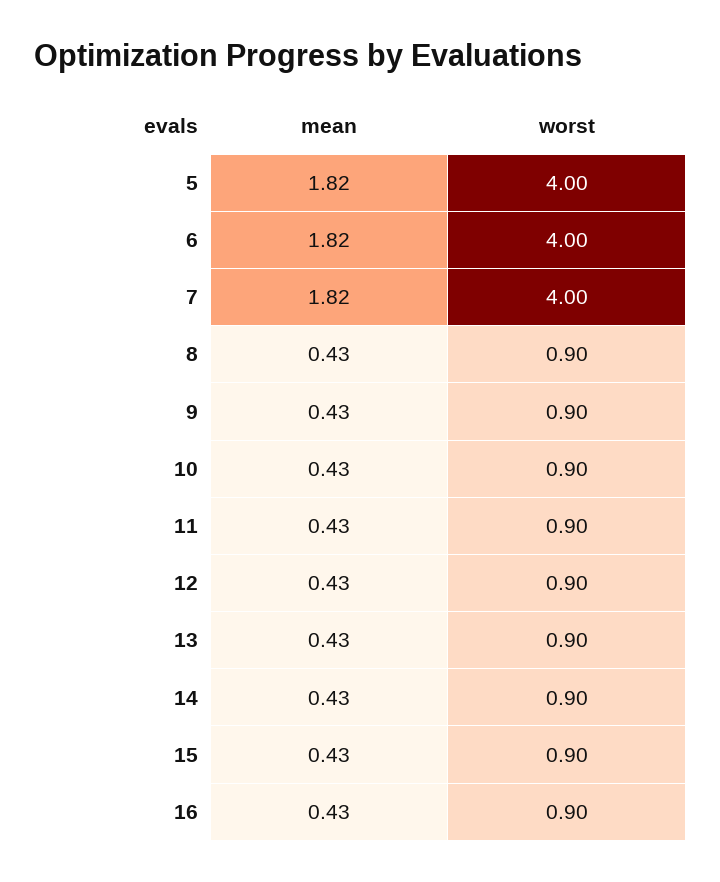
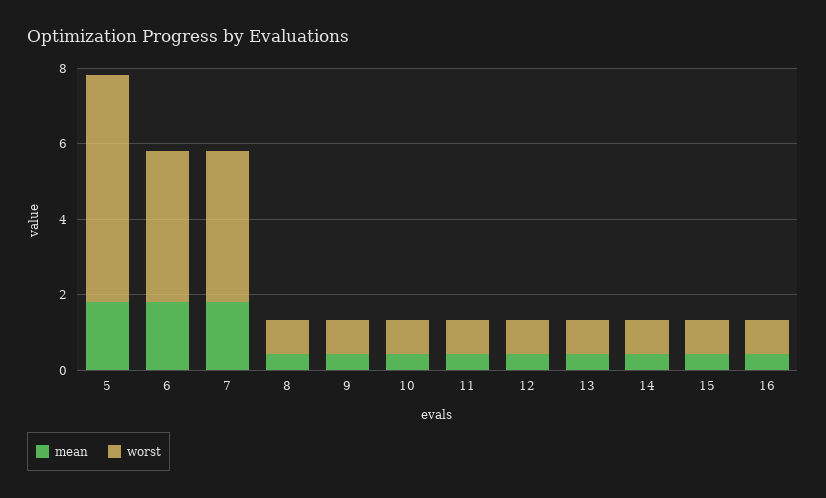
  {
    "mean": {
      "5": 1.82,
      "6": 1.82,
      "7": 1.82,
      "8": 0.43,
      "9": 0.43,
      "10": 0.43,
      "11": 0.43,
      "12": 0.43,
      "13": 0.43,
      "14": 0.43,
      "15": 0.43,
      "16": 0.43
    },
    "worst": {
-     "5": 4,
+     "5": 6,
      "6": 4,
      "7": 4,
      "8": 0.9,
      "9": 0.9,
      "10": 0.9,
      "11": 0.9,
      "12": 0.9,
      "13": 0.9,
      "14": 0.9,
      "15": 0.9,
      "16": 0.9
    }
  }

